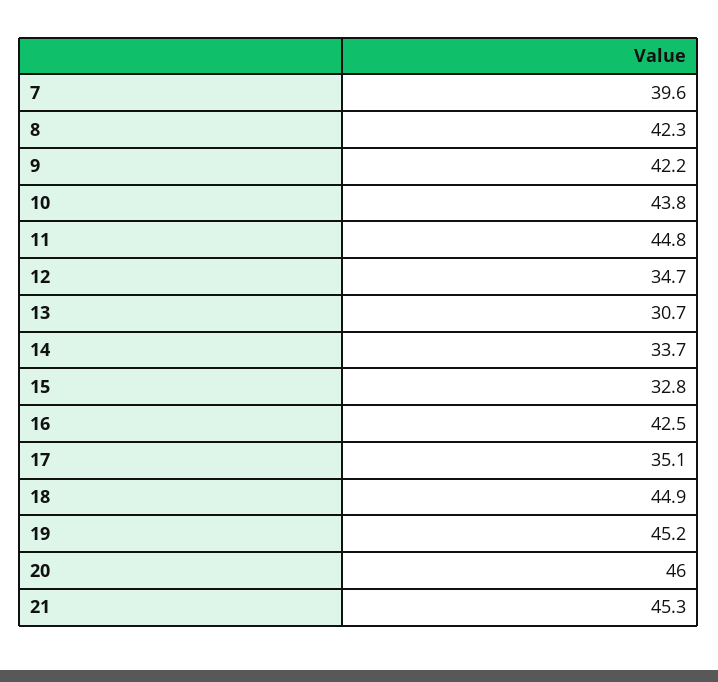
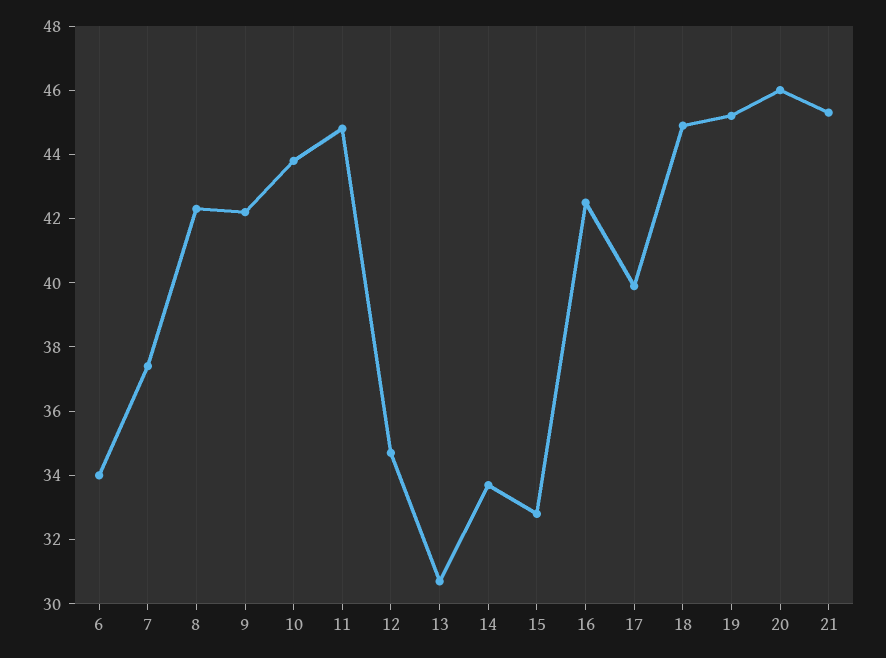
  {
-   "7": 39.6,
+   "7": 37.5,
    "8": 42.3,
    "9": 42.2,
    "10": 43.8,
    "11": 44.8,
    "12": 34.7,
    "13": 30.7,
    "14": 33.7,
    "15": 32.8,
    "16": 42.5,
-   "17": 35.1,
+   "17": 40,
    "18": 44.9,
    "19": 45.2,
    "20": 46,
-   "21": 45.3
+   "21": 45.3,
+   "6": 34
  }

